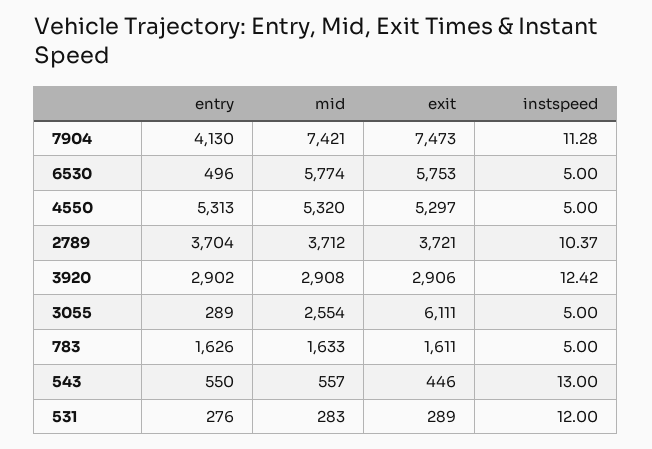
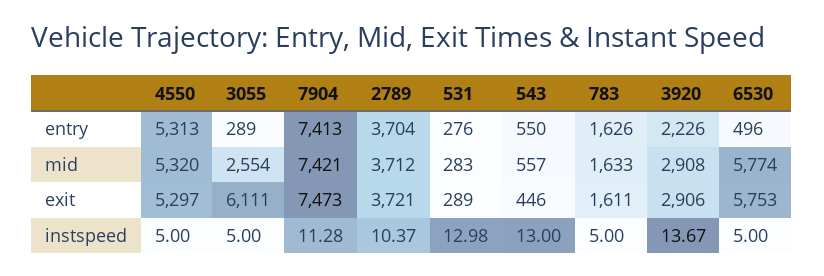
  {
    "entry": {
-     "7904": 4130,
+     "7904": 7413,
      "6530": 496,
      "4550": 5313,
      "2789": 3704,
-     "3920": 2902,
+     "3920": 2226,
      "3055": 289,
      "783": 1626,
      "543": 550,
      "531": 276
    },
    "mid": {
      "7904": 7421,
      "6530": 5774,
      "4550": 5320,
      "2789": 3712,
      "3920": 2908,
      "3055": 2554,
      "783": 1633,
      "543": 557,
      "531": 283
    },
    "exit": {
      "7904": 7473,
      "6530": 5753,
      "4550": 5297,
      "2789": 3721,
      "3920": 2906,
      "3055": 6111,
      "783": 1611,
      "543": 446,
      "531": 289
    },
    "instspeed": {
      "7904": 11.28,
      "6530": 5,
      "4550": 5,
      "2789": 10.37,
-     "3920": 12.42,
+     "3920": 13.67,
      "3055": 5,
      "783": 5,
      "543": 13,
-     "531": 12
+     "531": 12.98
    }
  }

